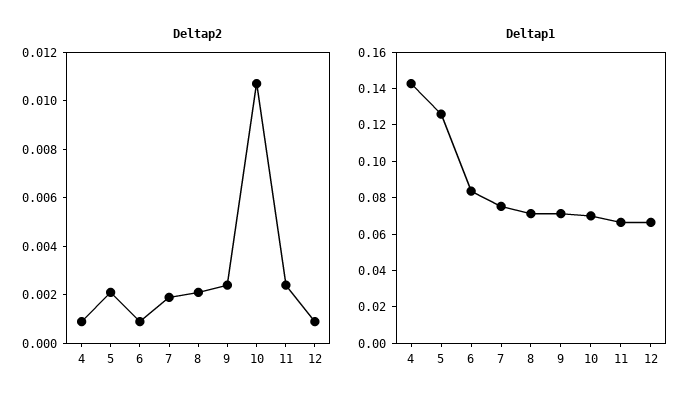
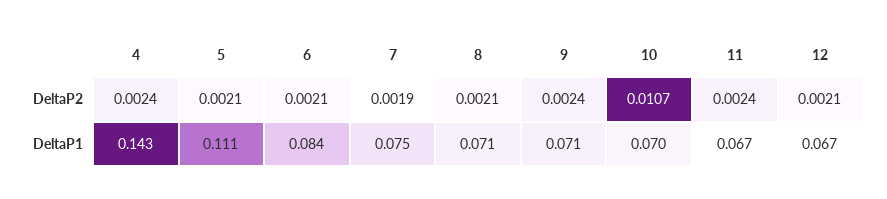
  {
    "Deltap2": {
-     "4": 0.001,
+     "4": 0.0024,
      "5": 0.0021,
-     "6": 0.001,
+     "6": 0.0021,
      "7": 0.0019,
      "8": 0.0021,
      "9": 0.0024,
      "10": 0.0107,
      "11": 0.0024,
-     "12": 0.001
+     "12": 0.0021
    },
    "Deltap1": {
      "4": 0.143,
-     "5": 0.125,
+     "5": 0.111,
      "6": 0.084,
      "7": 0.075,
      "8": 0.071,
      "9": 0.071,
      "10": 0.07,
      "11": 0.067,
      "12": 0.067
    }
  }

